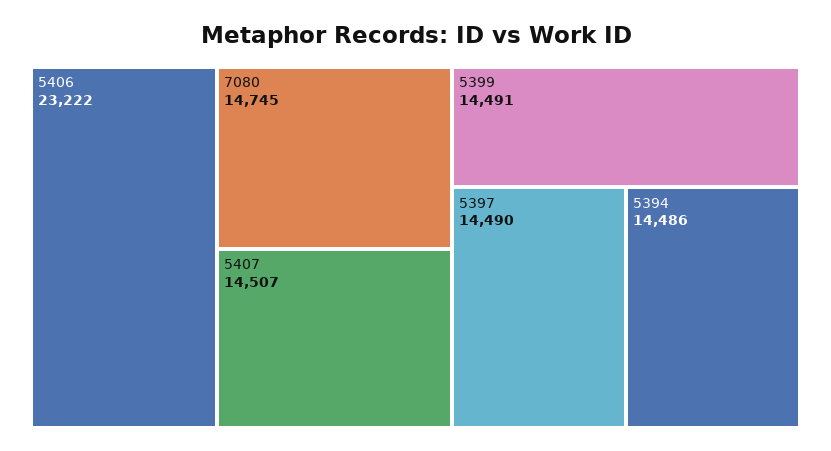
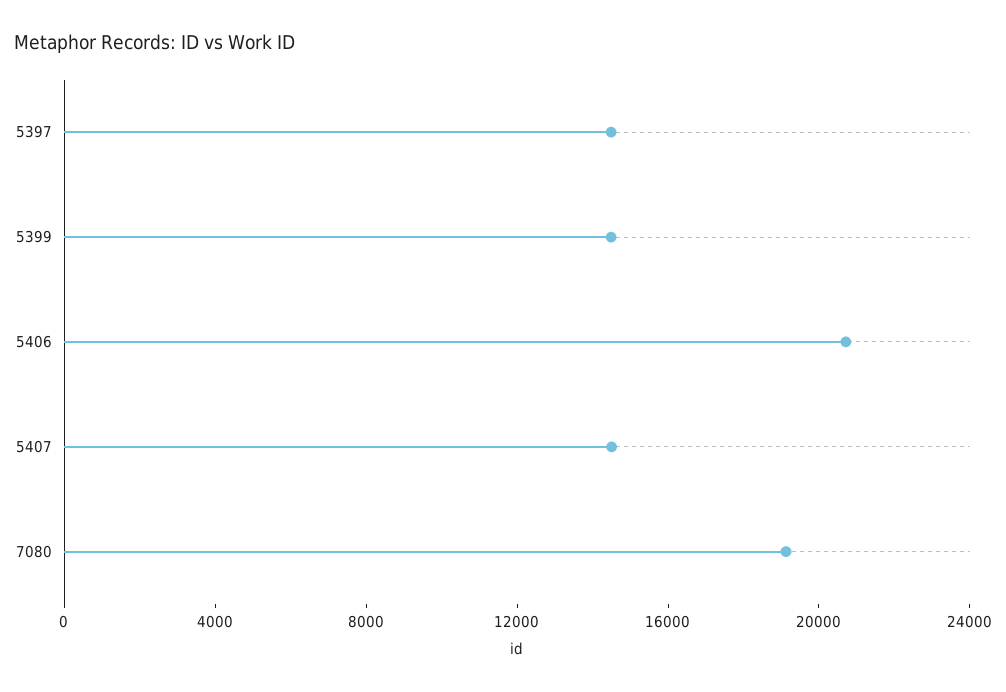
  {
-   "5406": 23222,
+   "5406": 21000,
-   "7080": 14745,
+   "7080": 19000,
    "5407": 14507,
    "5399": 14491,
-   "5397": 14490,
+   "5397": 14490
-   "5394": 14486
  }

